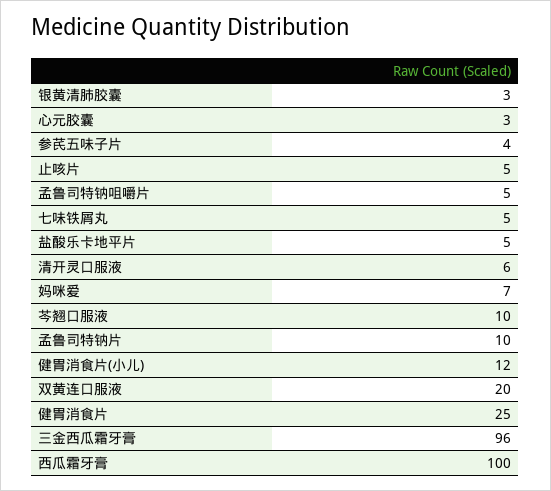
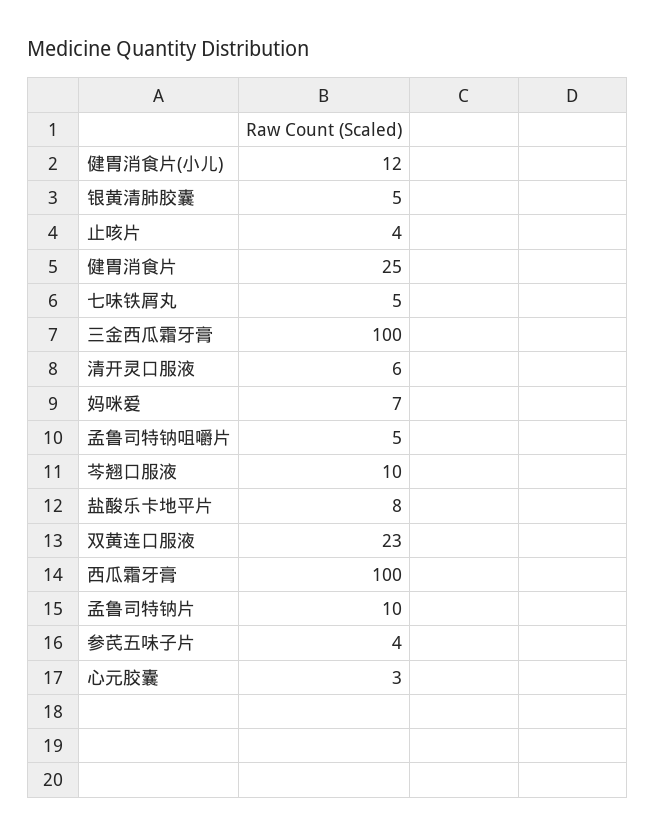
  {
-   "银黄清肺胶囊": 3,
+   "银黄清肺胶囊": 5,
    "心元胶囊": 3,
    "参芪五味子片": 4,
-   "止咳片": 5,
+   "止咳片": 4,
    "孟鲁司特钠咀嚼片": 5,
    "七味铁屑丸": 5,
-   "盐酸乐卡地平片": 5,
+   "盐酸乐卡地平片": 8,
    "清开灵口服液": 6,
    "妈咪爱": 7,
    "芩翘口服液": 10,
    "孟鲁司特钠片": 10,
    "健胃消食片(小儿)": 12,
-   "双黄连口服液": 20,
+   "双黄连口服液": 23,
    "健胃消食片": 25,
-   "三金西瓜霜牙膏": 96,
+   "三金西瓜霜牙膏": 100,
    "西瓜霜牙膏": 100
  }

